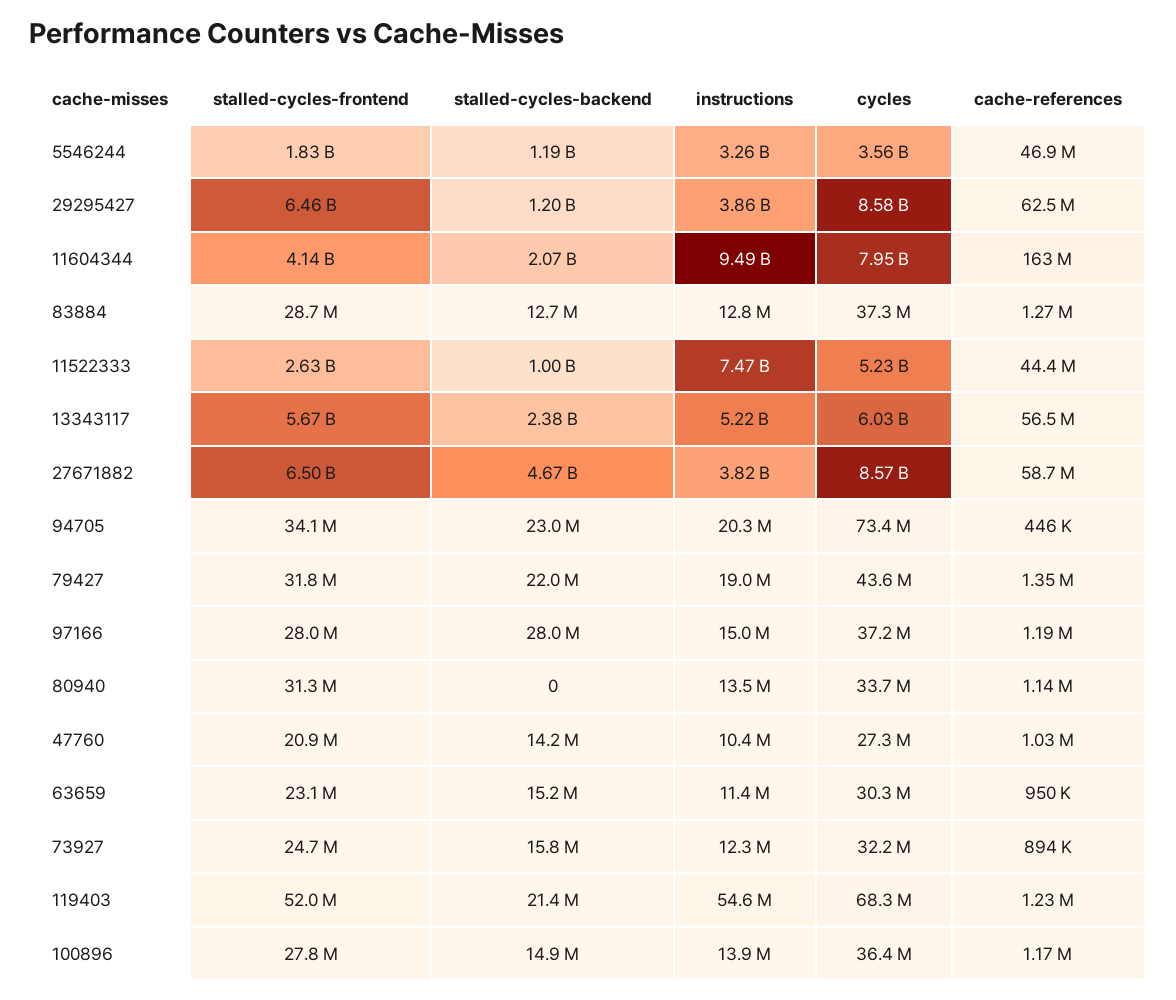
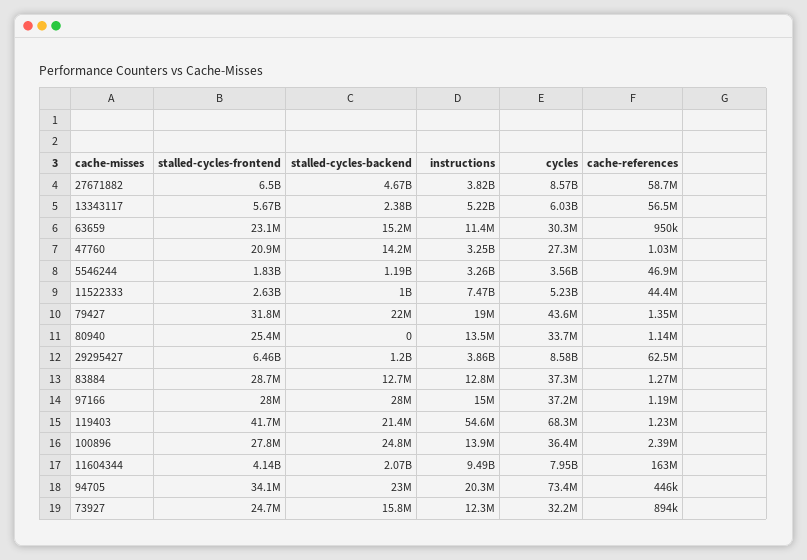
  {
    "stalled-cycles-frontend": {
      "5546244": 1830000000,
      "29295427": 6460000000,
      "11604344": 4140000000,
      "83884": 28700000,
      "11522333": 2630000000,
      "13343117": 5670000000,
      "27671882": 6500000000,
      "94705": 34100000,
      "79427": 31800000,
      "97166": 28000000,
-     "80940": 31300000,
+     "80940": 25400000,
      "47760": 20900000,
      "63659": 23100000,
      "73927": 24700000,
-     "119403": 52000000,
+     "119403": 41700000,
      "100896": 27800000
    },
    "stalled-cycles-backend": {
      "5546244": 1190000000,
      "29295427": 1200000000,
      "11604344": 2070000000,
      "83884": 12700000,
      "11522333": 1000000000,
      "13343117": 2380000000,
      "27671882": 4670000000,
      "94705": 23000000,
      "79427": 22000000,
      "97166": 28000000,
      "80940": 0,
      "47760": 14200000,
      "63659": 15200000,
      "73927": 15800000,
      "119403": 21400000,
-     "100896": 14900000
+     "100896": 24800000
    },
    "instructions": {
      "5546244": 3260000000,
      "29295427": 3860000000,
      "11604344": 9490000000,
      "83884": 12800000,
      "11522333": 7470000000,
      "13343117": 5220000000,
      "27671882": 3820000000,
      "94705": 20300000,
      "79427": 19000000,
      "97166": 15000000,
      "80940": 13500000,
-     "47760": 10400000,
+     "47760": 3250000000,
      "63659": 11400000,
      "73927": 12300000,
      "119403": 54600000,
      "100896": 13900000
    },
    "cycles": {
      "5546244": 3560000000,
      "29295427": 8580000000,
      "11604344": 7950000000,
      "83884": 37300000,
      "11522333": 5230000000,
      "13343117": 6030000000,
      "27671882": 8570000000,
      "94705": 73400000,
      "79427": 43600000,
      "97166": 37200000,
      "80940": 33700000,
      "47760": 27300000,
      "63659": 30300000,
      "73927": 32200000,
      "119403": 68300000,
      "100896": 36400000
    },
    "cache-references": {
      "5546244": 46900000,
      "29295427": 62500000,
      "11604344": 163000000,
      "83884": 1270000,
      "11522333": 44400000,
      "13343117": 56500000,
      "27671882": 58700000,
      "94705": 446000,
      "79427": 1350000,
      "97166": 1190000,
      "80940": 1140000,
      "47760": 1030000,
      "63659": 950000,
      "73927": 894000,
      "119403": 1230000,
-     "100896": 1170000
+     "100896": 2390000
    }
  }

